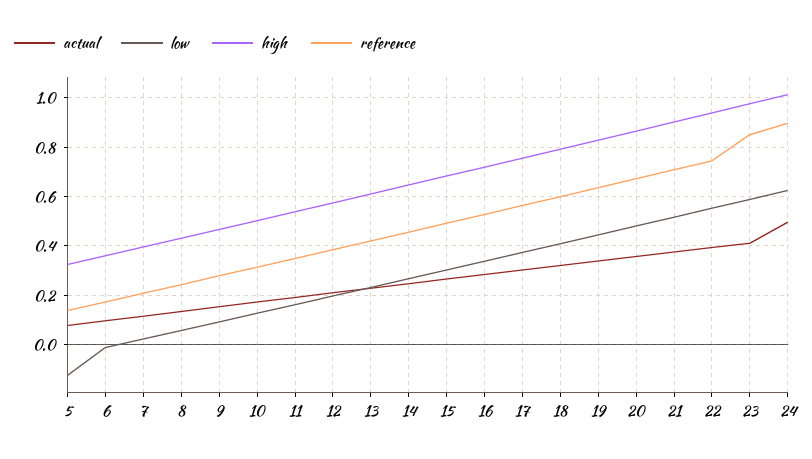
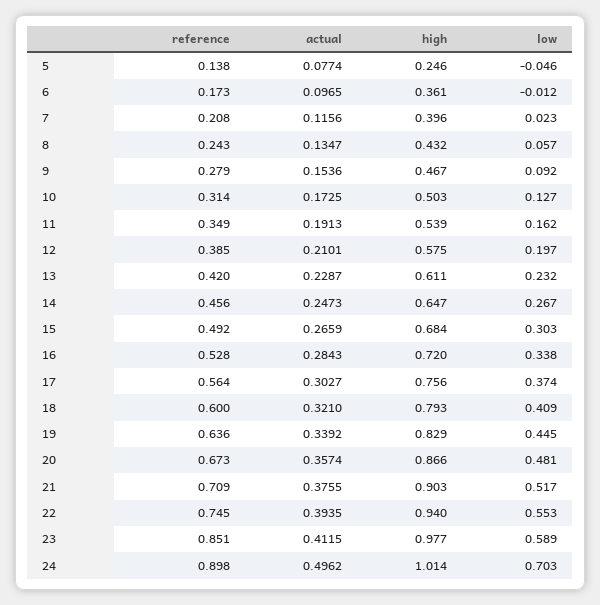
  {
    "actual": {
      "5": 0.0774,
      "6": 0.0965,
      "7": 0.1156,
      "8": 0.1347,
      "9": 0.1536,
      "10": 0.1725,
      "11": 0.1913,
      "12": 0.2101,
      "13": 0.2287,
      "14": 0.2473,
      "15": 0.2659,
      "16": 0.2843,
      "17": 0.3027,
      "18": 0.321,
      "19": 0.3392,
      "20": 0.3574,
      "21": 0.3755,
      "22": 0.3935,
      "23": 0.4115,
      "24": 0.4962
    },
    "low": {
-     "5": -0.125,
+     "5": -0.046,
      "6": -0.012,
      "7": 0.023,
      "8": 0.057,
      "9": 0.092,
      "10": 0.127,
      "11": 0.162,
      "12": 0.197,
      "13": 0.232,
      "14": 0.267,
      "15": 0.303,
      "16": 0.338,
      "17": 0.374,
      "18": 0.409,
      "19": 0.445,
      "20": 0.481,
      "21": 0.517,
      "22": 0.553,
      "23": 0.589,
-     "24": 0.625
+     "24": 0.703
    },
    "high": {
-     "5": 0.325,
+     "5": 0.246,
      "6": 0.361,
      "7": 0.396,
      "8": 0.432,
      "9": 0.467,
      "10": 0.503,
      "11": 0.539,
      "12": 0.575,
      "13": 0.611,
      "14": 0.647,
      "15": 0.684,
      "16": 0.72,
      "17": 0.756,
      "18": 0.793,
      "19": 0.829,
      "20": 0.866,
      "21": 0.903,
      "22": 0.94,
      "23": 0.977,
      "24": 1.014
    },
    "reference": {
      "5": 0.138,
      "6": 0.173,
      "7": 0.208,
      "8": 0.243,
      "9": 0.279,
      "10": 0.314,
      "11": 0.349,
      "12": 0.385,
      "13": 0.42,
      "14": 0.456,
      "15": 0.492,
      "16": 0.528,
      "17": 0.564,
      "18": 0.6,
      "19": 0.636,
      "20": 0.673,
      "21": 0.709,
      "22": 0.745,
      "23": 0.851,
      "24": 0.898
    }
  }

